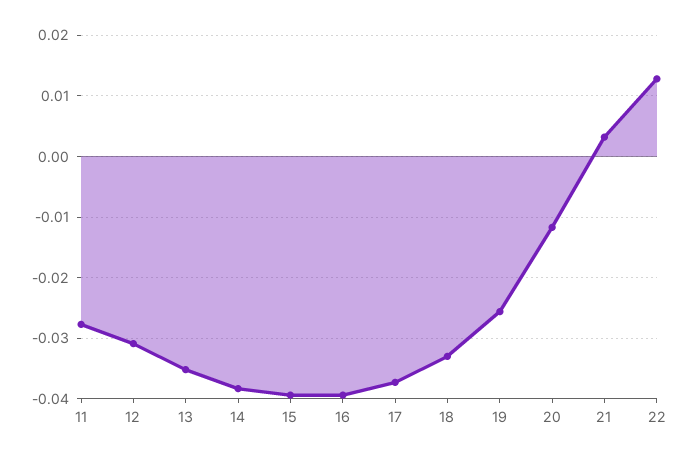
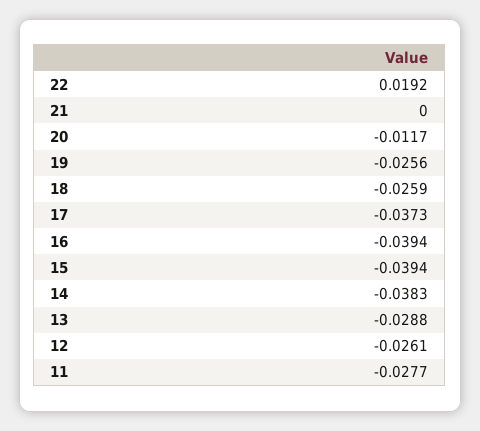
  {
    "11": -0.0277,
-   "12": -0.031,
+   "12": -0.0261,
-   "13": -0.035,
+   "13": -0.0288,
    "14": -0.0383,
    "15": -0.0394,
    "16": -0.0394,
    "17": -0.0373,
-   "18": -0.033,
+   "18": -0.0259,
    "19": -0.0256,
    "20": -0.0117,
-   "21": 0.003,
+   "21": 0,
-   "22": 0.013
+   "22": 0.0192
  }

